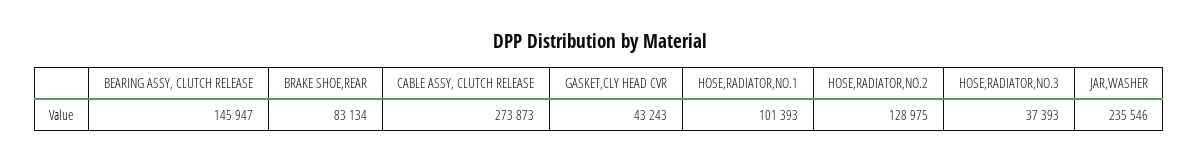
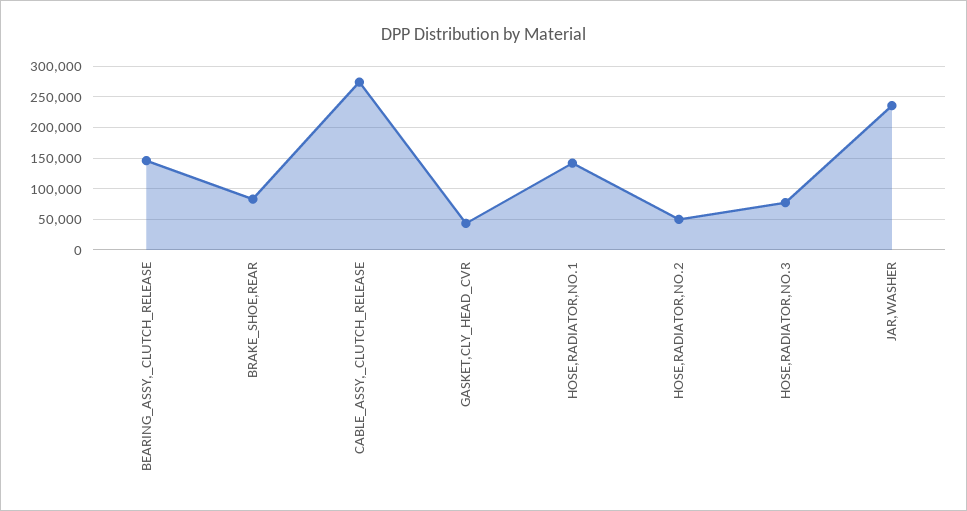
  {
    "BEARING ASSY, CLUTCH RELEASE": 145947,
    "BRAKE SHOE,REAR": 83134,
    "CABLE ASSY, CLUTCH RELEASE": 273873,
    "GASKET,CLY HEAD CVR": 43243,
-   "HOSE,RADIATOR,NO.1": 101393,
+   "HOSE,RADIATOR,NO.1": 140000,
-   "HOSE,RADIATOR,NO.2": 128975,
+   "HOSE,RADIATOR,NO.2": 50000,
-   "HOSE,RADIATOR,NO.3": 37393,
+   "HOSE,RADIATOR,NO.3": 80000,
    "JAR,WASHER": 235546
  }

